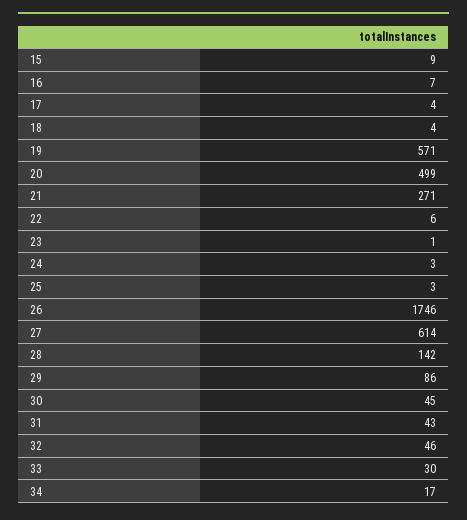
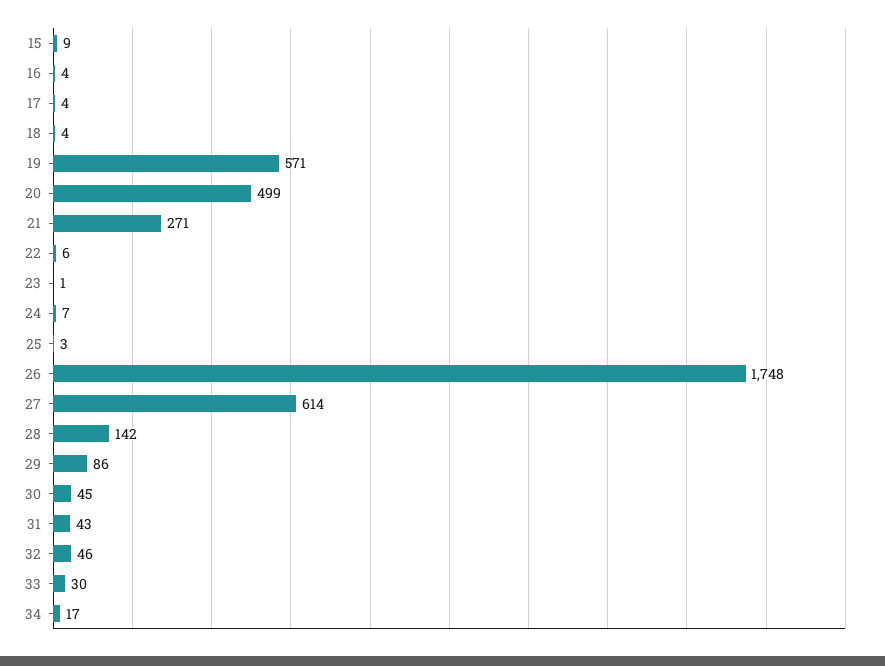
  {
    "15": 9,
-   "16": 7,
+   "16": 4,
    "17": 4,
    "18": 4,
    "19": 571,
    "20": 499,
    "21": 271,
    "22": 6,
    "23": 1,
-   "24": 3,
+   "24": 7,
    "25": 3,
-   "26": 1746,
+   "26": 1748,
    "27": 614,
    "28": 142,
    "29": 86,
    "30": 45,
    "31": 43,
    "32": 46,
    "33": 30,
    "34": 17
  }

